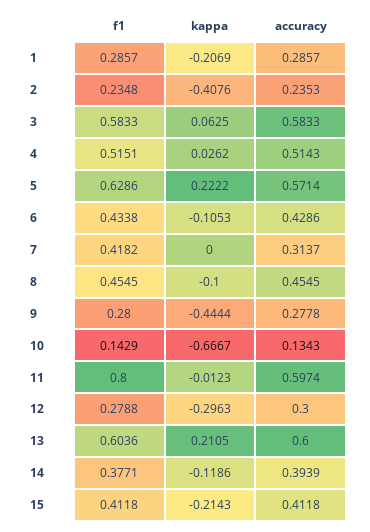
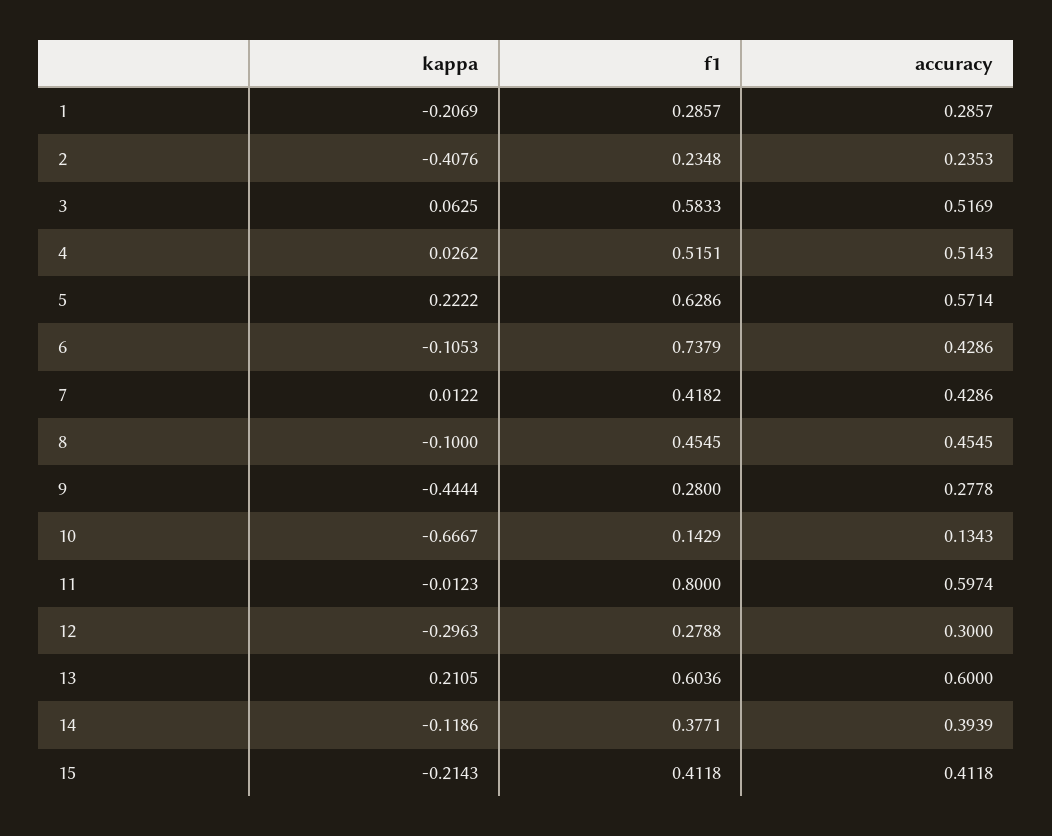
  {
    "f1": {
      "1": 0.2857,
      "2": 0.2348,
      "3": 0.5833,
      "4": 0.5151,
      "5": 0.6286,
-     "6": 0.4338,
+     "6": 0.7379,
      "7": 0.4182,
      "8": 0.4545,
      "9": 0.28,
      "10": 0.1429,
      "11": 0.8,
      "12": 0.2788,
      "13": 0.6036,
      "14": 0.3771,
      "15": 0.4118
    },
    "kappa": {
      "1": -0.2069,
      "2": -0.4076,
      "3": 0.0625,
      "4": 0.0262,
      "5": 0.2222,
      "6": -0.1053,
-     "7": 0,
+     "7": 0.0122,
      "8": -0.1,
      "9": -0.4444,
      "10": -0.6667,
      "11": -0.0123,
      "12": -0.2963,
      "13": 0.2105,
      "14": -0.1186,
      "15": -0.2143
    },
    "accuracy": {
      "1": 0.2857,
      "2": 0.2353,
-     "3": 0.5833,
+     "3": 0.5169,
      "4": 0.5143,
      "5": 0.5714,
      "6": 0.4286,
-     "7": 0.3137,
+     "7": 0.4286,
      "8": 0.4545,
      "9": 0.2778,
      "10": 0.1343,
      "11": 0.5974,
      "12": 0.3,
      "13": 0.6,
      "14": 0.3939,
      "15": 0.4118
    }
  }

